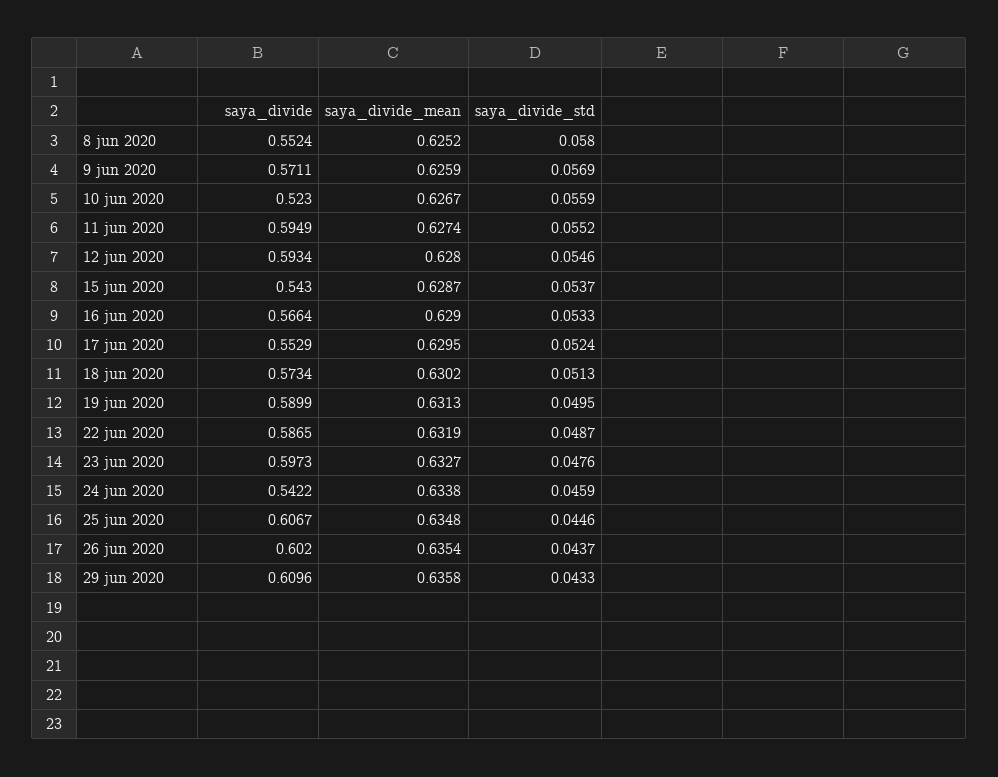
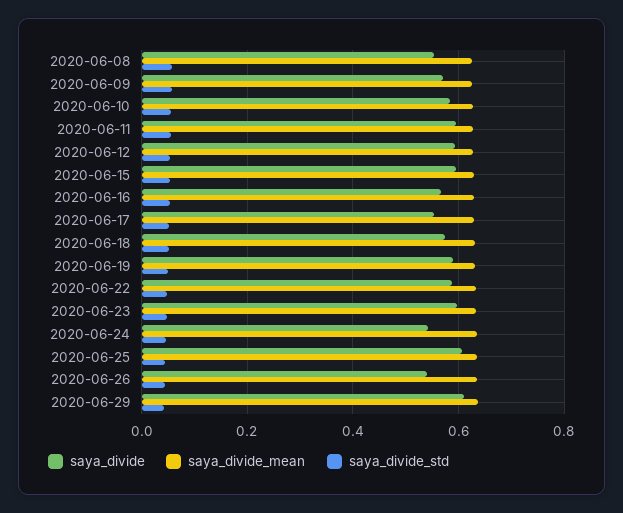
  {
    "saya_divide": {
      "8 jun 2020": 0.5524,
      "9 jun 2020": 0.5711,
-     "10 jun 2020": 0.523,
+     "10 jun 2020": 0.58,
      "11 jun 2020": 0.5949,
      "12 jun 2020": 0.5934,
-     "15 jun 2020": 0.543,
+     "15 jun 2020": 0.6,
      "16 jun 2020": 0.5664,
      "17 jun 2020": 0.5529,
      "18 jun 2020": 0.5734,
      "19 jun 2020": 0.5899,
      "22 jun 2020": 0.5865,
      "23 jun 2020": 0.5973,
      "24 jun 2020": 0.5422,
      "25 jun 2020": 0.6067,
-     "26 jun 2020": 0.602,
+     "26 jun 2020": 0.54,
      "29 jun 2020": 0.6096
    },
    "saya_divide_mean": {
      "8 jun 2020": 0.6252,
      "9 jun 2020": 0.6259,
      "10 jun 2020": 0.6267,
      "11 jun 2020": 0.6274,
      "12 jun 2020": 0.628,
      "15 jun 2020": 0.6287,
      "16 jun 2020": 0.629,
      "17 jun 2020": 0.6295,
      "18 jun 2020": 0.6302,
      "19 jun 2020": 0.6313,
      "22 jun 2020": 0.6319,
      "23 jun 2020": 0.6327,
      "24 jun 2020": 0.6338,
      "25 jun 2020": 0.6348,
      "26 jun 2020": 0.6354,
      "29 jun 2020": 0.6358
    },
    "saya_divide_std": {
      "8 jun 2020": 0.058,
      "9 jun 2020": 0.0569,
      "10 jun 2020": 0.0559,
      "11 jun 2020": 0.0552,
      "12 jun 2020": 0.0546,
      "15 jun 2020": 0.0537,
      "16 jun 2020": 0.0533,
      "17 jun 2020": 0.0524,
      "18 jun 2020": 0.0513,
      "19 jun 2020": 0.0495,
      "22 jun 2020": 0.0487,
      "23 jun 2020": 0.0476,
      "24 jun 2020": 0.0459,
      "25 jun 2020": 0.0446,
      "26 jun 2020": 0.0437,
      "29 jun 2020": 0.0433
    }
  }

